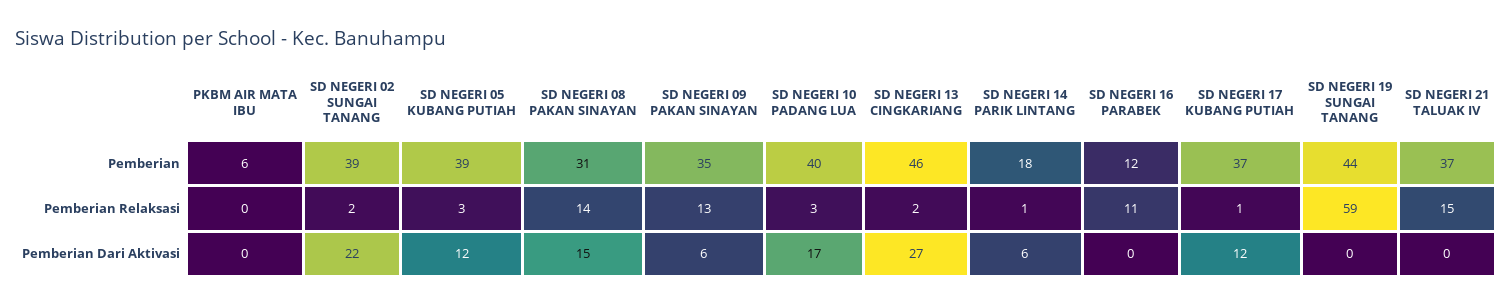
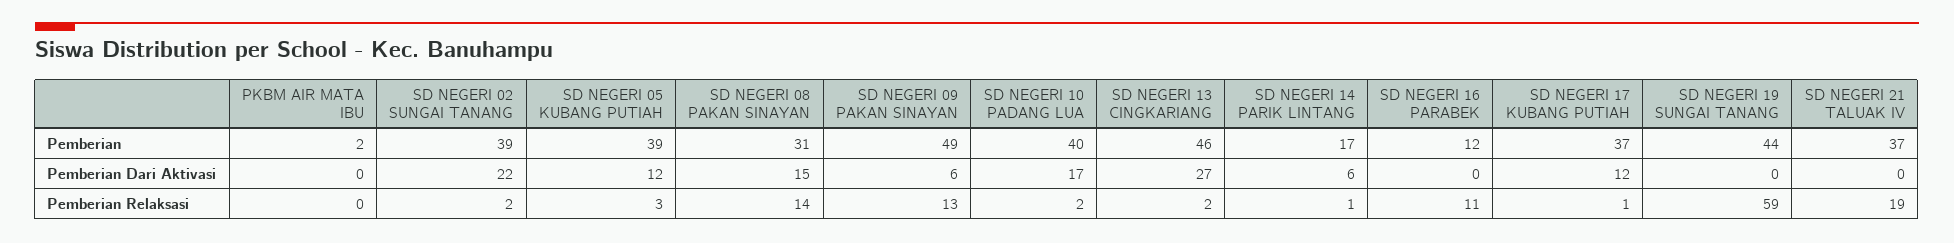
  {
    "PKBM AIR MATA IBU": {
-     "Pemberian": 6,
+     "Pemberian": 2,
      "Pemberian Relaksasi": 0,
      "Pemberian Dari Aktivasi": 0
    },
    "SD NEGERI 02 SUNGAI TANANG": {
      "Pemberian": 39,
      "Pemberian Relaksasi": 2,
      "Pemberian Dari Aktivasi": 22
    },
    "SD NEGERI 05 KUBANG PUTIAH": {
      "Pemberian": 39,
      "Pemberian Relaksasi": 3,
      "Pemberian Dari Aktivasi": 12
    },
    "SD NEGERI 08 PAKAN SINAYAN": {
      "Pemberian": 31,
      "Pemberian Relaksasi": 14,
      "Pemberian Dari Aktivasi": 15
    },
    "SD NEGERI 09 PAKAN SINAYAN": {
-     "Pemberian": 35,
+     "Pemberian": 49,
      "Pemberian Relaksasi": 13,
      "Pemberian Dari Aktivasi": 6
    },
    "SD NEGERI 10 PADANG LUA": {
      "Pemberian": 40,
-     "Pemberian Relaksasi": 3,
+     "Pemberian Relaksasi": 2,
      "Pemberian Dari Aktivasi": 17
    },
    "SD NEGERI 13 CINGKARIANG": {
      "Pemberian": 46,
      "Pemberian Relaksasi": 2,
      "Pemberian Dari Aktivasi": 27
    },
    "SD NEGERI 14 PARIK LINTANG": {
-     "Pemberian": 18,
+     "Pemberian": 17,
      "Pemberian Relaksasi": 1,
      "Pemberian Dari Aktivasi": 6
    },
    "SD NEGERI 16 PARABEK": {
      "Pemberian": 12,
      "Pemberian Relaksasi": 11,
      "Pemberian Dari Aktivasi": 0
    },
    "SD NEGERI 17 KUBANG PUTIAH": {
      "Pemberian": 37,
      "Pemberian Relaksasi": 1,
      "Pemberian Dari Aktivasi": 12
    },
    "SD NEGERI 19 SUNGAI TANANG": {
      "Pemberian": 44,
      "Pemberian Relaksasi": 59,
      "Pemberian Dari Aktivasi": 0
    },
    "SD NEGERI 21 TALUAK IV": {
      "Pemberian": 37,
-     "Pemberian Relaksasi": 15,
+     "Pemberian Relaksasi": 19,
      "Pemberian Dari Aktivasi": 0
    }
  }

